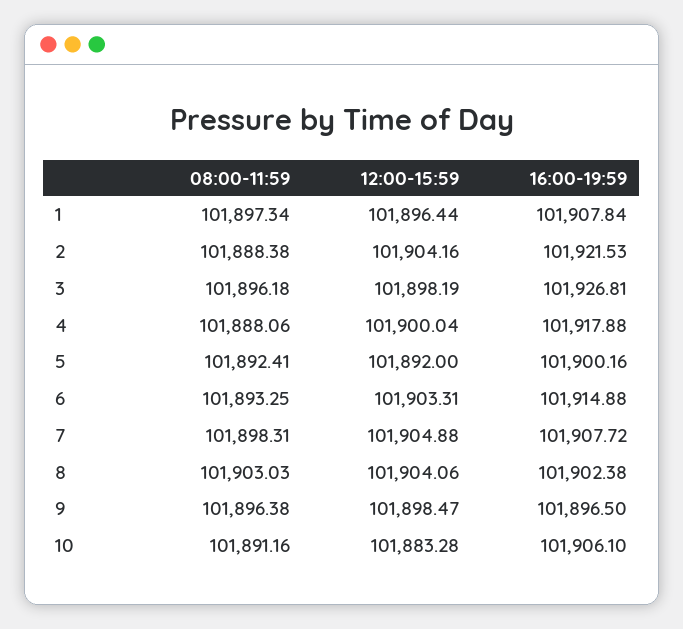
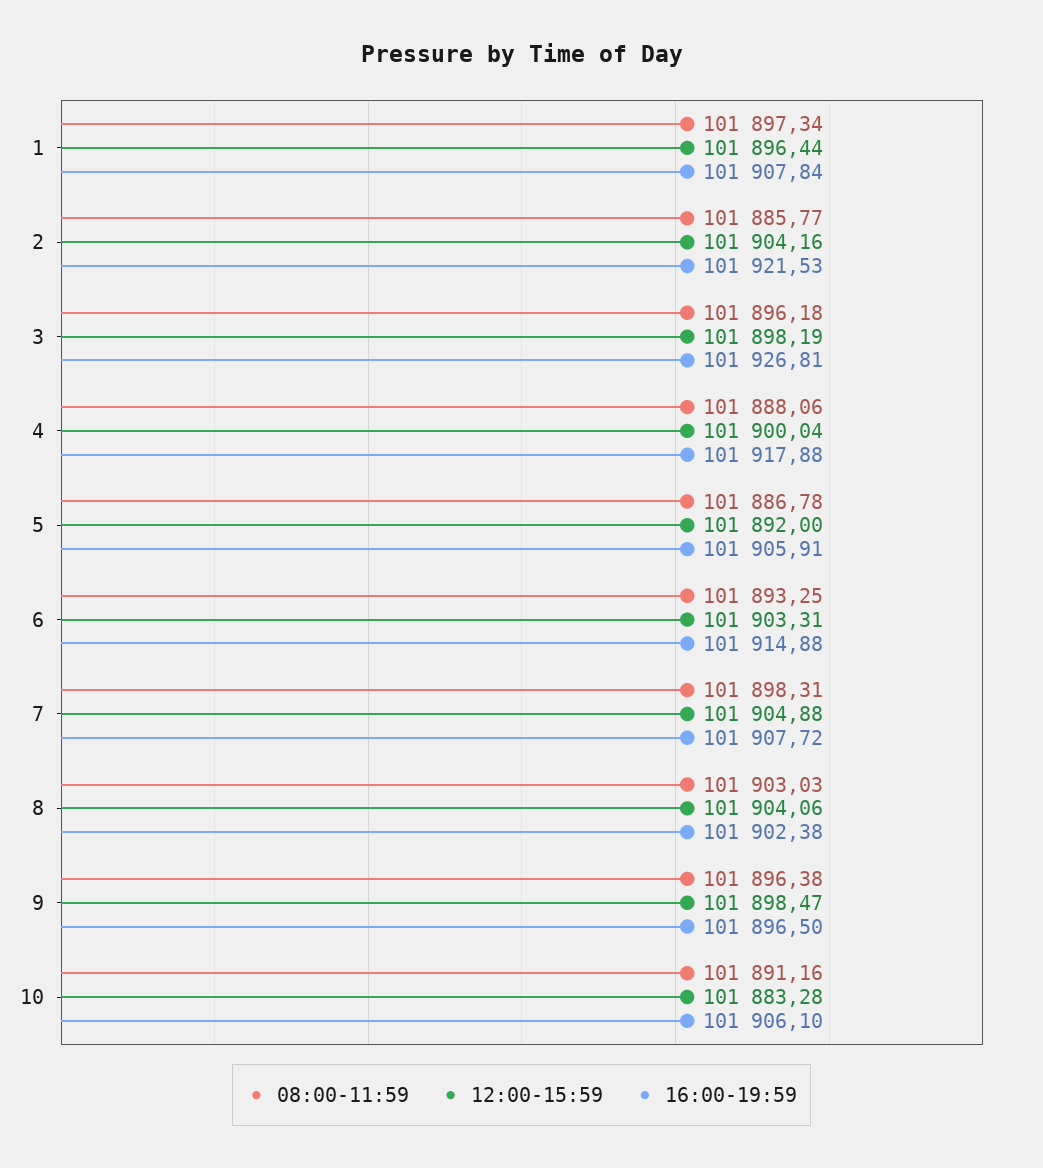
  {
    "08:00-11:59": {
      "1": 101897.34,
-     "2": 101888.38,
+     "2": 101885.77,
      "3": 101896.18,
      "4": 101888.06,
-     "5": 101892.41,
+     "5": 101886.78,
      "6": 101893.25,
      "7": 101898.31,
      "8": 101903.03,
      "9": 101896.38,
      "10": 101891.16
    },
    "12:00-15:59": {
      "1": 101896.44,
      "2": 101904.16,
      "3": 101898.19,
      "4": 101900.04,
      "5": 101892,
      "6": 101903.31,
      "7": 101904.88,
      "8": 101904.06,
      "9": 101898.47,
      "10": 101883.28
    },
    "16:00-19:59": {
      "1": 101907.84,
      "2": 101921.53,
      "3": 101926.81,
      "4": 101917.88,
-     "5": 101900.16,
+     "5": 101905.91,
      "6": 101914.88,
      "7": 101907.72,
      "8": 101902.38,
      "9": 101896.5,
      "10": 101906.1
    }
  }

